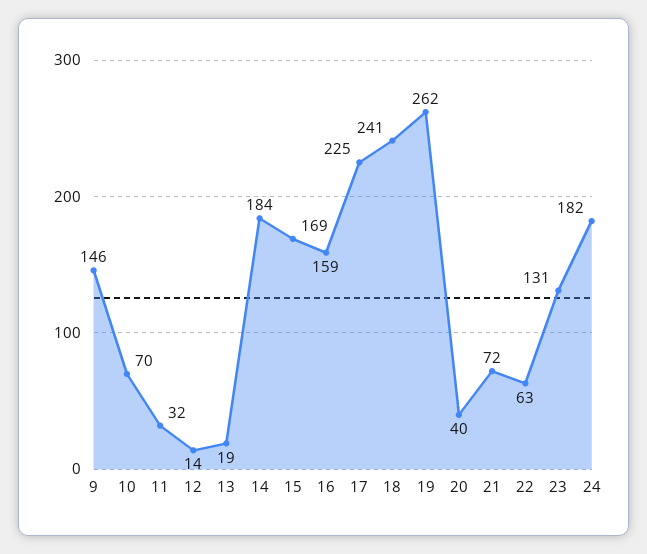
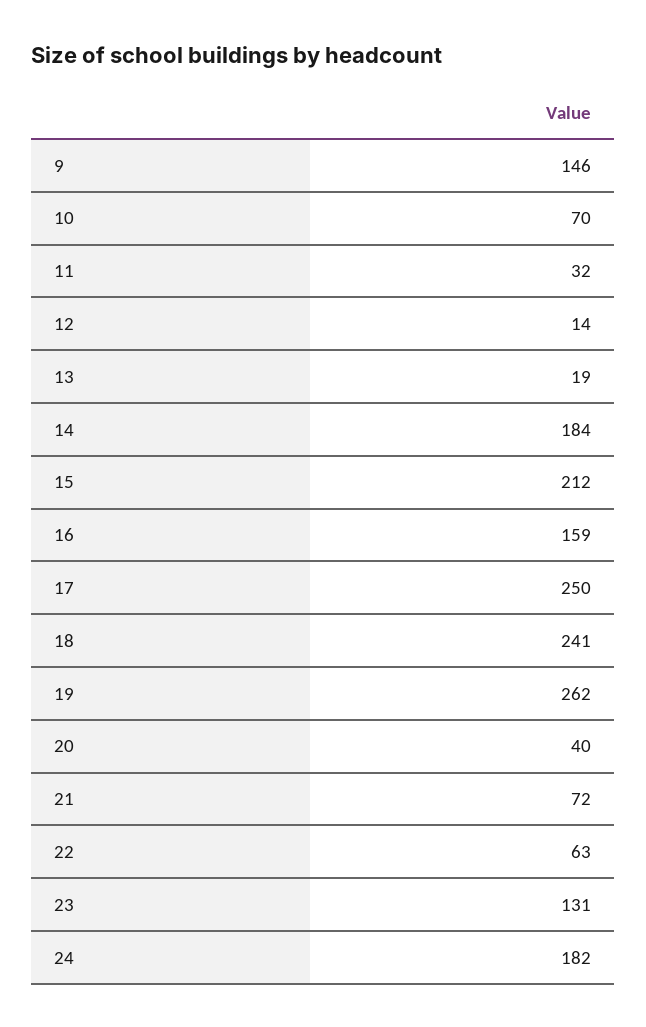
  {
    "9": 146,
    "10": 70,
    "11": 32,
    "12": 14,
    "13": 19,
    "14": 184,
-   "15": 169,
+   "15": 212,
    "16": 159,
-   "17": 225,
+   "17": 250,
    "18": 241,
    "19": 262,
    "20": 40,
    "21": 72,
    "22": 63,
    "23": 131,
    "24": 182
  }

